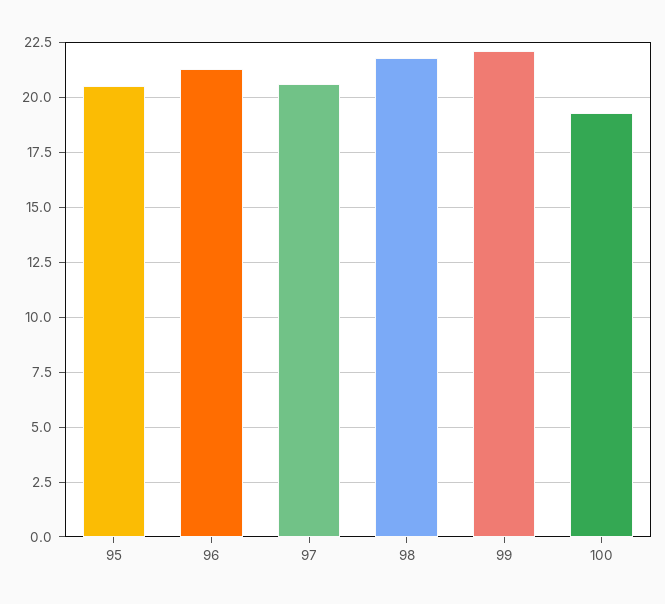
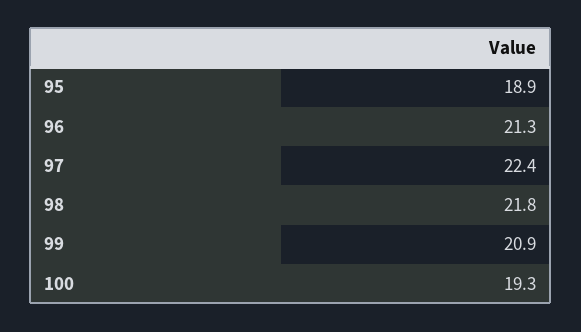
  {
-   "95": 20.5,
+   "95": 18.9,
    "96": 21.3,
-   "97": 20.5,
+   "97": 22.4,
    "98": 21.8,
-   "99": 22,
+   "99": 20.9,
    "100": 19.3
  }

